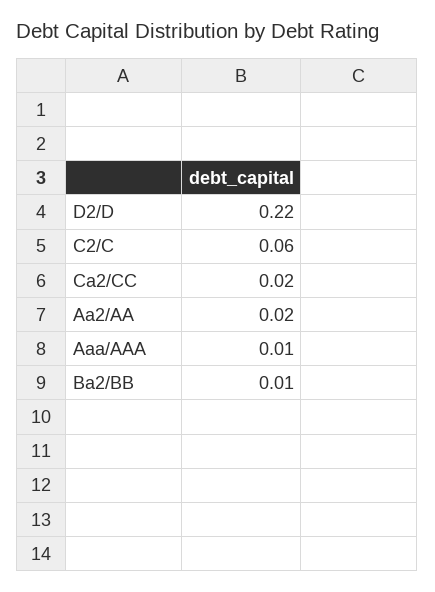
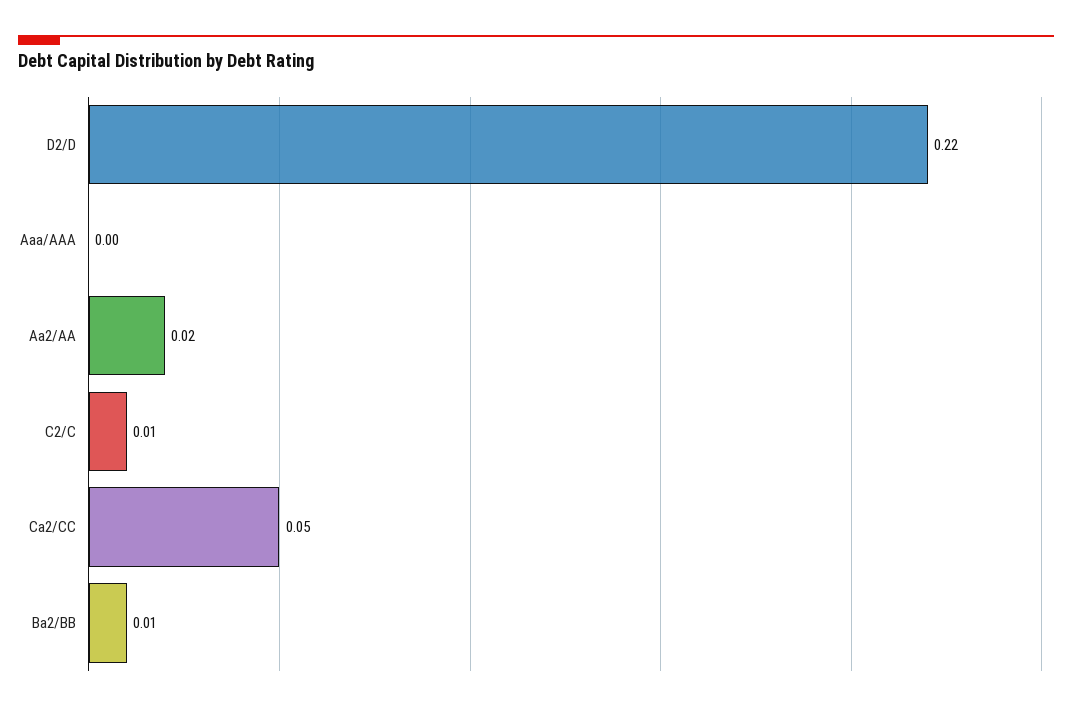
  {
    "D2/D": 0.22,
-   "C2/C": 0.06,
+   "C2/C": 0.01,
-   "Ca2/CC": 0.02,
+   "Ca2/CC": 0.05,
    "Aa2/AA": 0.02,
-   "Aaa/AAA": 0.01,
+   "Aaa/AAA": 0,
    "Ba2/BB": 0.01
  }

